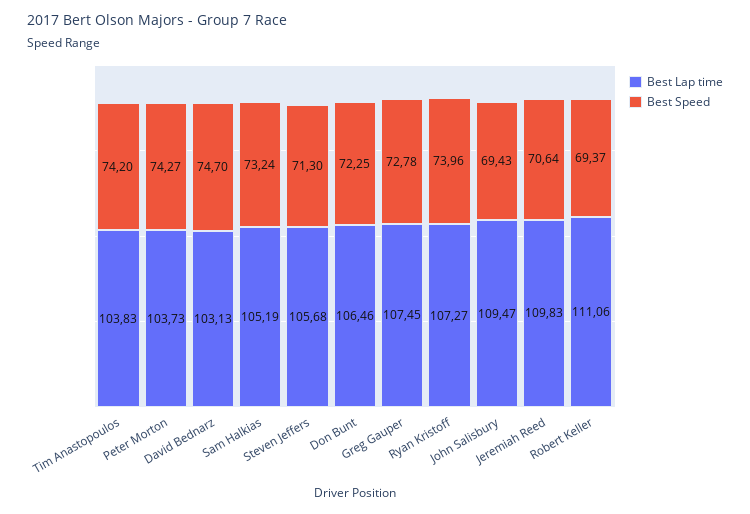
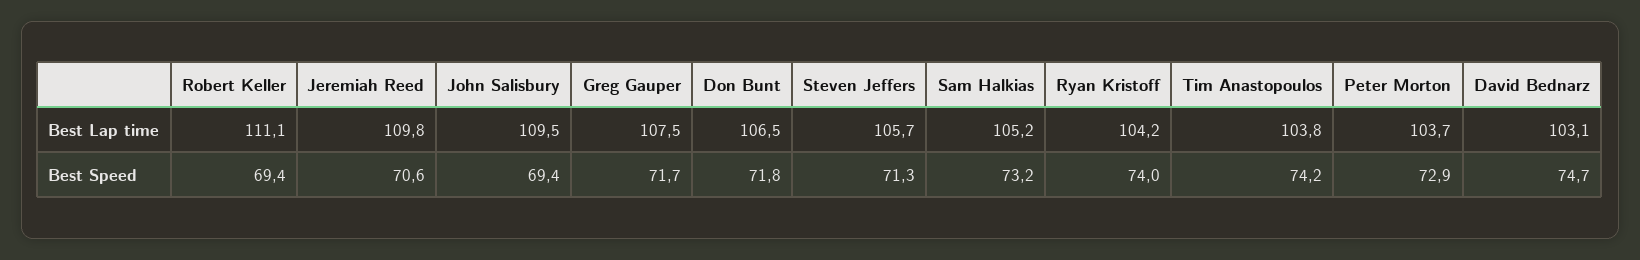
  {
    "Best Lap time": {
      "Tim Anastopoulos": 103.83,
      "Peter Morton": 103.73,
      "David Bednarz": 103.13,
      "Sam Halkias": 105.19,
      "Steven Jeffers": 105.68,
      "Don Bunt": 106.46,
      "Greg Gauper": 107.45,
-     "Ryan Kristoff": 107.27,
+     "Ryan Kristoff": 104.2,
      "John Salisbury": 109.47,
      "Jeremiah Reed": 109.83,
      "Robert Keller": 111.06
    },
    "Best Speed": {
      "Tim Anastopoulos": 74.2,
-     "Peter Morton": 74.27,
+     "Peter Morton": 72.9,
      "David Bednarz": 74.7,
      "Sam Halkias": 73.24,
      "Steven Jeffers": 71.3,
-     "Don Bunt": 72.25,
+     "Don Bunt": 71.8,
-     "Greg Gauper": 72.78,
+     "Greg Gauper": 71.7,
      "Ryan Kristoff": 73.96,
      "John Salisbury": 69.43,
      "Jeremiah Reed": 70.64,
      "Robert Keller": 69.37
    }
  }

